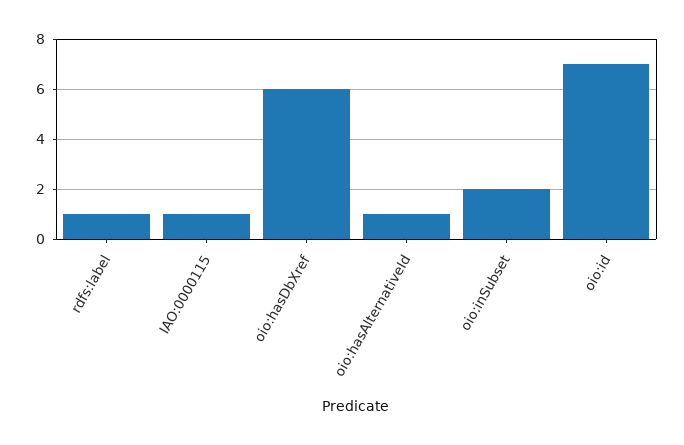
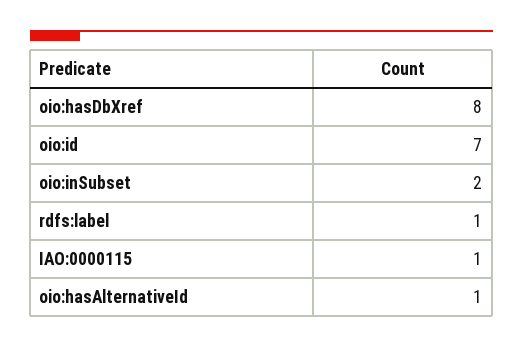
  {
    "rdfs:label": 1,
    "IAO:0000115": 1,
-   "oio:hasDbXref": 6,
+   "oio:hasDbXref": 8,
    "oio:hasAlternativeId": 1,
    "oio:inSubset": 2,
    "oio:id": 7
  }

